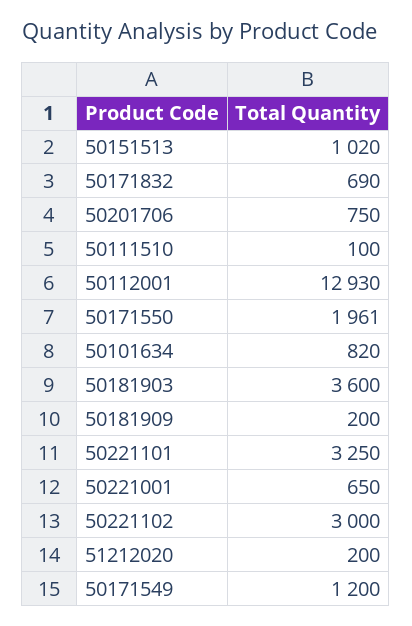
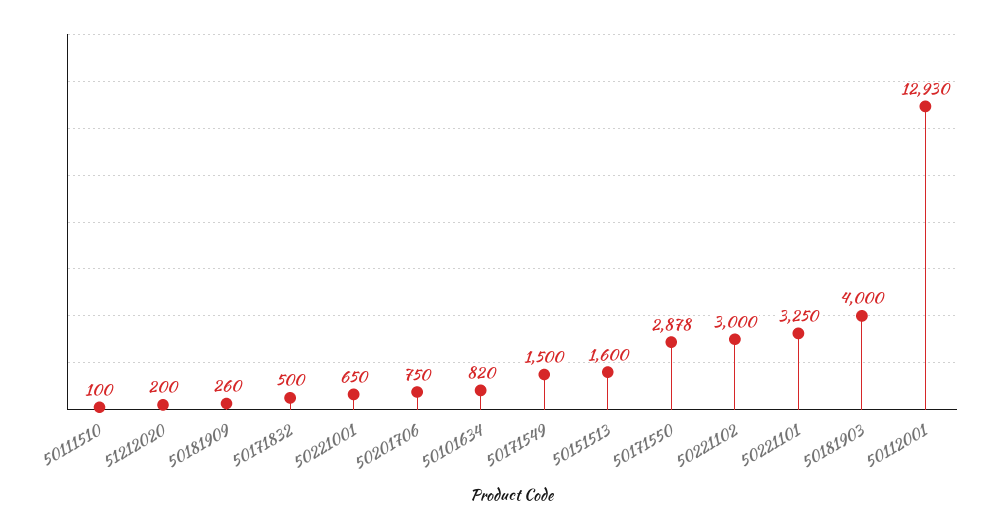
  {
-   "50151513": 1020,
+   "50151513": 1600,
-   "50171832": 690,
+   "50171832": 500,
    "50201706": 750,
    "50111510": 100,
    "50112001": 12930,
-   "50171550": 1961,
+   "50171550": 2878,
    "50101634": 820,
-   "50181903": 3600,
+   "50181903": 4000,
-   "50181909": 200,
+   "50181909": 260,
    "50221101": 3250,
    "50221001": 650,
    "50221102": 3000,
    "51212020": 200,
-   "50171549": 1200
+   "50171549": 1500
  }

